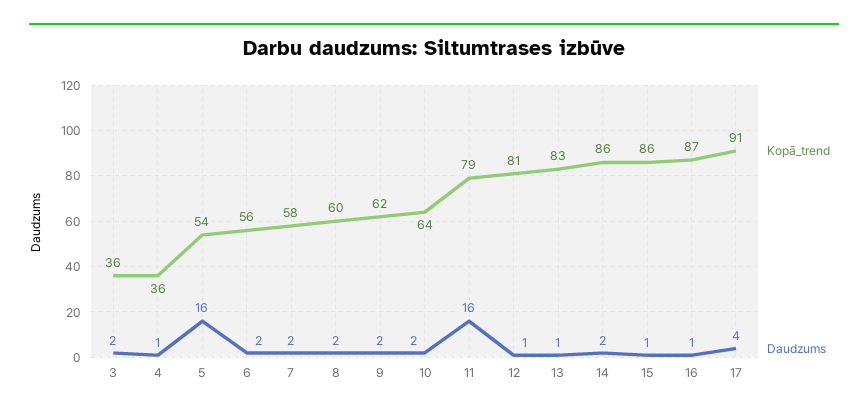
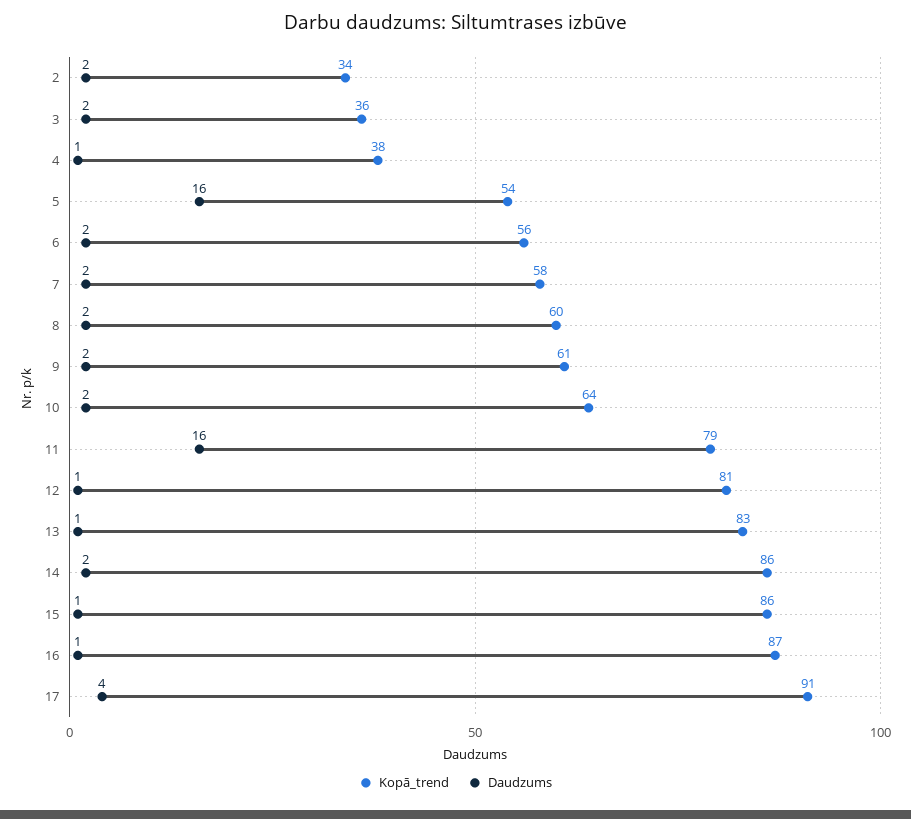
  {
    "Kopā_trend": {
      "3": 36,
-     "4": 36,
+     "4": 38,
      "5": 54,
      "6": 56,
      "7": 58,
      "8": 60,
-     "9": 62,
+     "9": 61,
      "10": 64,
      "11": 79,
      "12": 81,
      "13": 83,
      "14": 86,
      "15": 86,
      "16": 87,
-     "17": 91
+     "17": 91,
+     "2": 34
    },
    "Daudzums": {
      "3": 2,
      "4": 1,
      "5": 16,
      "6": 2,
      "7": 2,
      "8": 2,
      "9": 2,
      "10": 2,
      "11": 16,
      "12": 1,
      "13": 1,
      "14": 2,
      "15": 1,
      "16": 1,
-     "17": 4
+     "17": 4,
+     "2": 2
    }
  }

